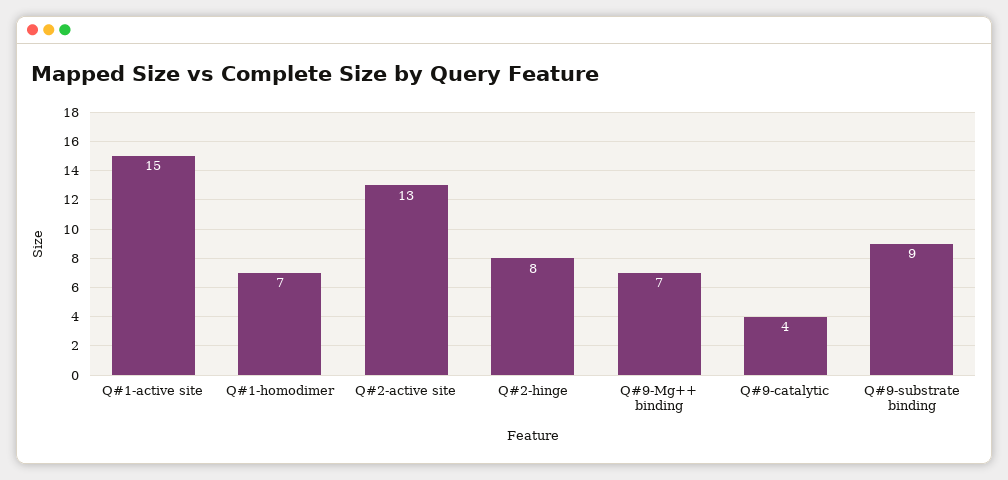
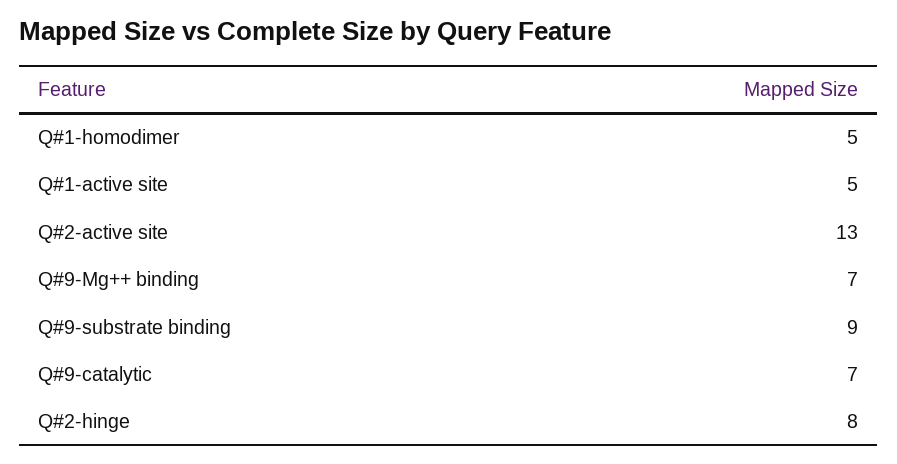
  {
-   "Q#1-active site": 15,
+   "Q#1-active site": 5,
-   "Q#1-homodimer": 7,
+   "Q#1-homodimer": 5,
    "Q#2-active site": 13,
    "Q#2-hinge": 8,
    "Q#9-Mg++ binding": 7,
-   "Q#9-catalytic": 4,
+   "Q#9-catalytic": 7,
    "Q#9-substrate binding": 9
  }

